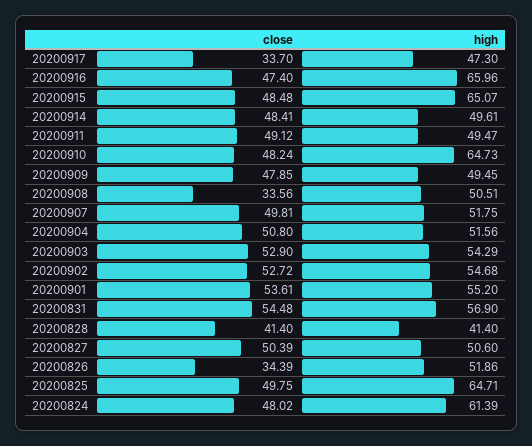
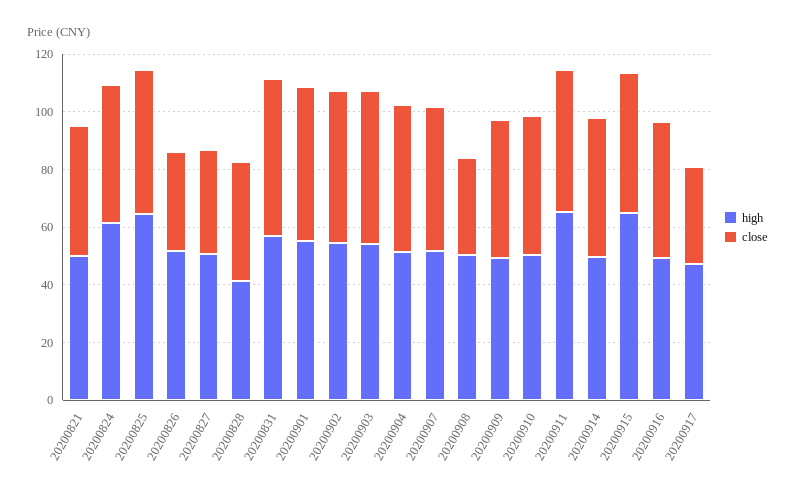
  {
    "close": {
      "20200917": 33.7,
      "20200916": 47.4,
      "20200915": 48.48,
      "20200914": 48.41,
      "20200911": 49.12,
      "20200910": 48.24,
      "20200909": 47.85,
      "20200908": 33.56,
      "20200907": 49.81,
      "20200904": 50.8,
      "20200903": 52.9,
      "20200902": 52.72,
      "20200901": 53.61,
      "20200831": 54.48,
      "20200828": 41.4,
-     "20200827": 50.39,
+     "20200827": 35,
      "20200826": 34.39,
      "20200825": 49.75,
-     "20200824": 48.02
+     "20200824": 48.02,
+     "20200821": 45
    },
    "high": {
      "20200917": 47.3,
-     "20200916": 65.96,
+     "20200916": 50,
      "20200915": 65.07,
      "20200914": 49.61,
-     "20200911": 49.47,
+     "20200911": 65,
-     "20200910": 64.73,
+     "20200910": 50,
      "20200909": 49.45,
      "20200908": 50.51,
      "20200907": 51.75,
      "20200904": 51.56,
      "20200903": 54.29,
      "20200902": 54.68,
      "20200901": 55.2,
      "20200831": 56.9,
      "20200828": 41.4,
      "20200827": 50.6,
      "20200826": 51.86,
      "20200825": 64.71,
-     "20200824": 61.39
+     "20200824": 61.39,
+     "20200821": 50
    }
  }

